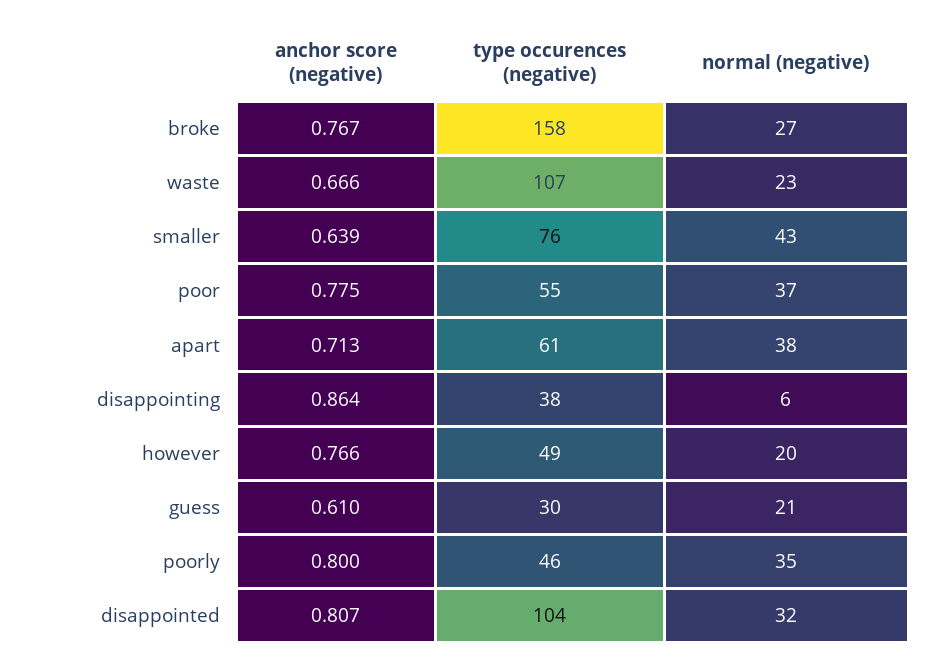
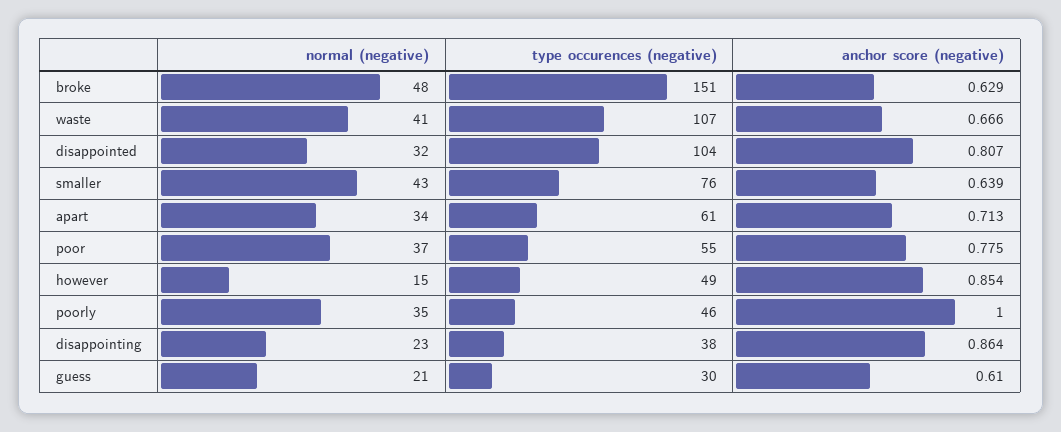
  {
    "anchor score (negative)": {
-     "broke": 0.767,
+     "broke": 0.629,
      "waste": 0.666,
      "smaller": 0.639,
      "poor": 0.775,
      "apart": 0.713,
      "disappointing": 0.864,
-     "however": 0.766,
+     "however": 0.854,
      "guess": 0.61,
-     "poorly": 0.8,
+     "poorly": 1,
      "disappointed": 0.807
    },
    "type occurences (negative)": {
-     "broke": 158,
+     "broke": 151,
      "waste": 107,
      "smaller": 76,
      "poor": 55,
      "apart": 61,
      "disappointing": 38,
      "however": 49,
      "guess": 30,
      "poorly": 46,
      "disappointed": 104
    },
    "normal (negative)": {
-     "broke": 27,
+     "broke": 48,
-     "waste": 23,
+     "waste": 41,
      "smaller": 43,
      "poor": 37,
-     "apart": 38,
+     "apart": 34,
-     "disappointing": 6,
+     "disappointing": 23,
-     "however": 20,
+     "however": 15,
      "guess": 21,
      "poorly": 35,
      "disappointed": 32
    }
  }

